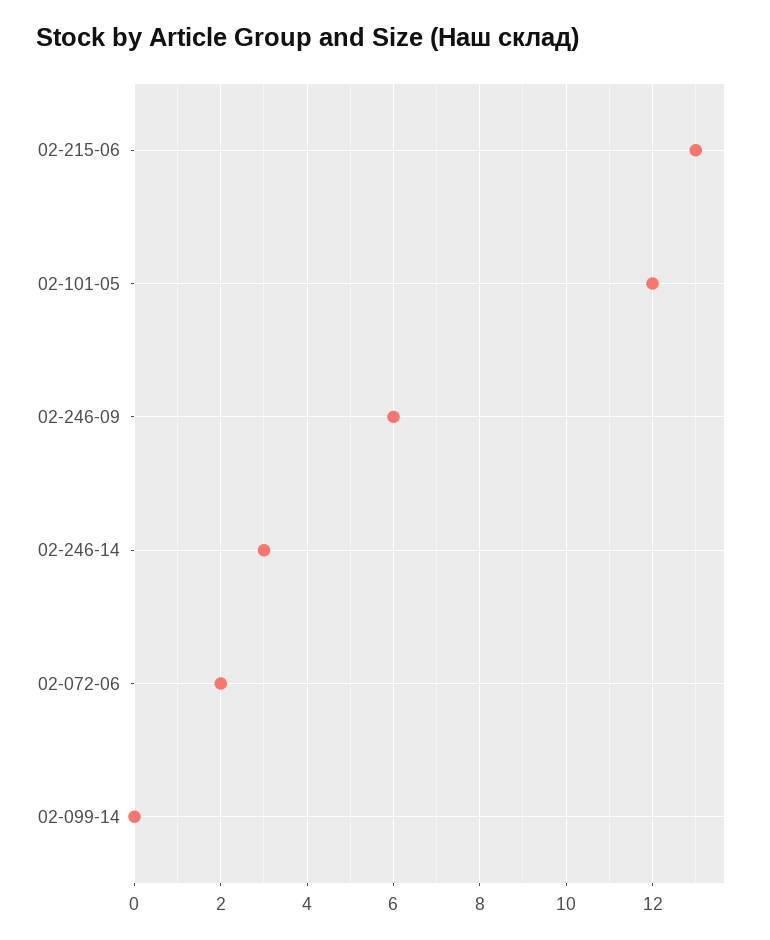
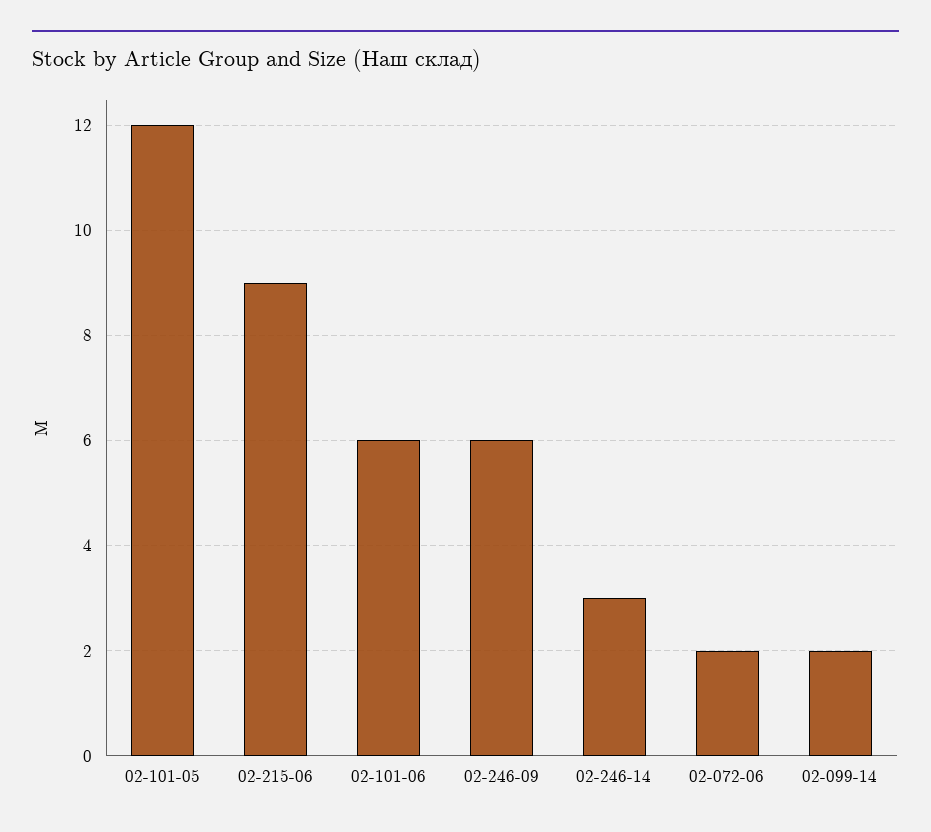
  {
-   "02-215-06": 13,
+   "02-215-06": 9,
    "02-101-05": 12,
    "02-246-09": 6,
    "02-246-14": 3,
    "02-072-06": 2,
-   "02-099-14": 0
+   "02-099-14": 2,
+   "02-101-06": 6
  }

